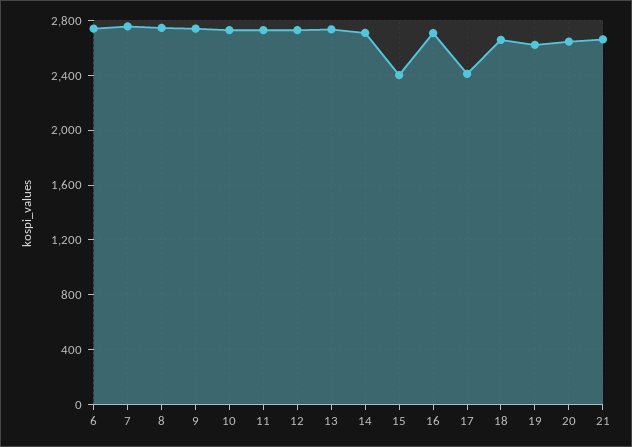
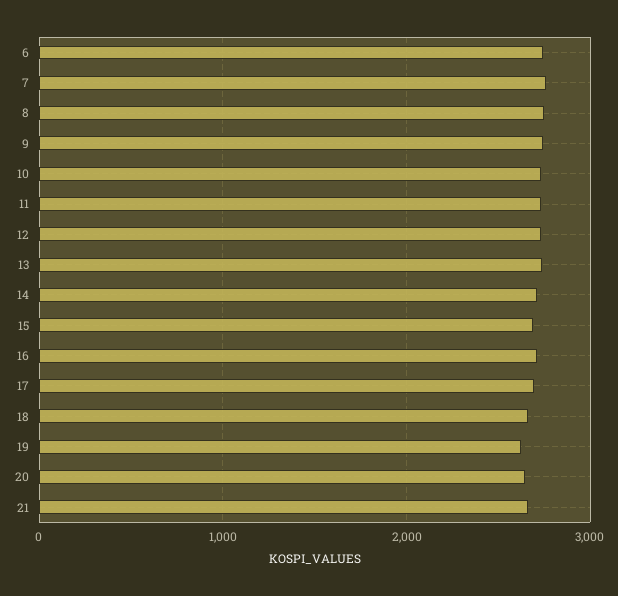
  {
    "6": 2750,
    "7": 2750,
    "8": 2750,
    "9": 2750,
    "10": 2750,
    "11": 2750,
    "12": 2750,
    "13": 2750,
    "14": 2700,
-   "15": 2400,
+   "15": 2700,
    "16": 2700,
-   "17": 2400,
+   "17": 2700,
    "18": 2650,
    "19": 2600,
    "20": 2650,
    "21": 2650
  }

